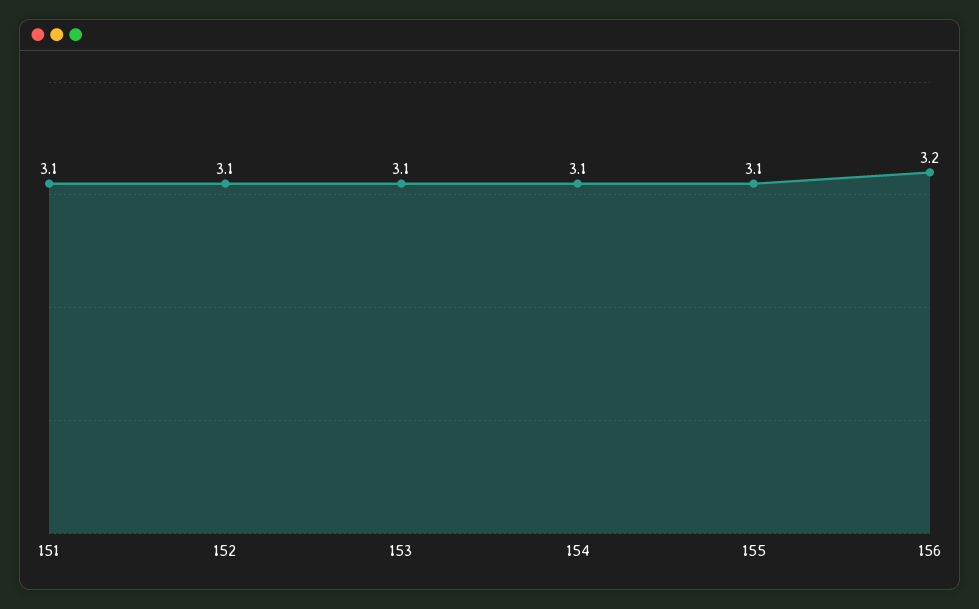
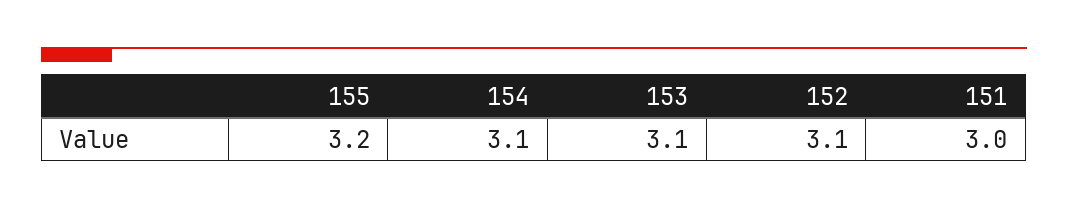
  {
-   "151": 3.1,
+   "151": 3,
    "152": 3.1,
    "153": 3.1,
    "154": 3.1,
-   "155": 3.1,
+   "155": 3.2
-   "156": 3.2
  }

